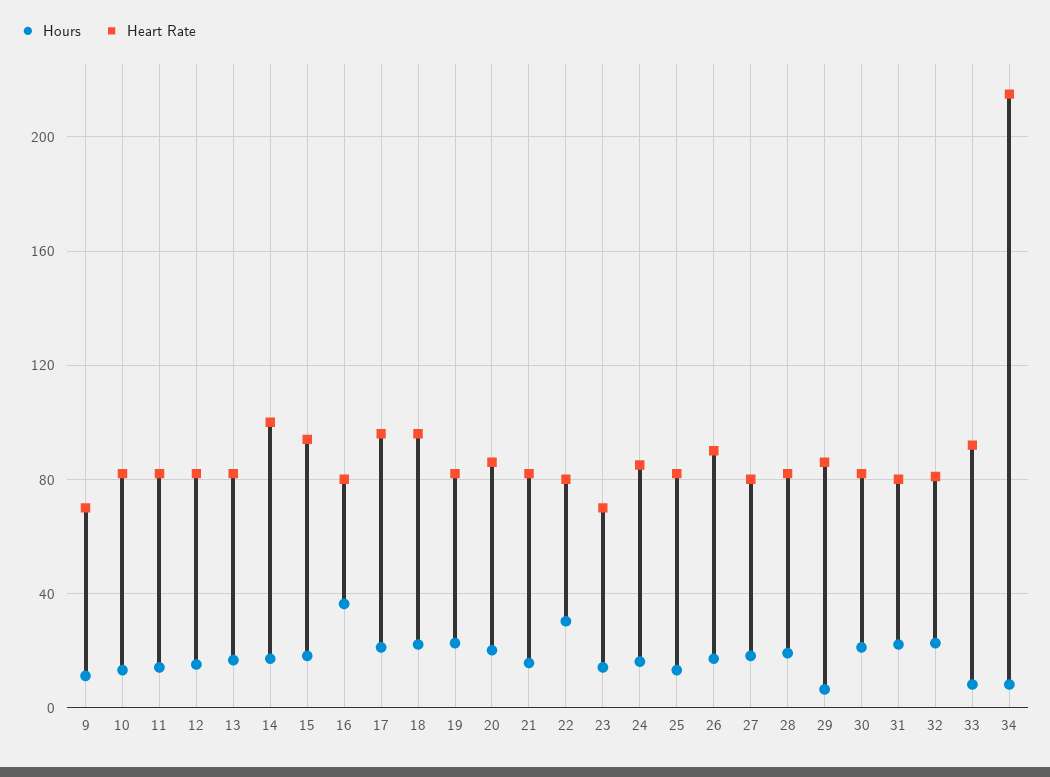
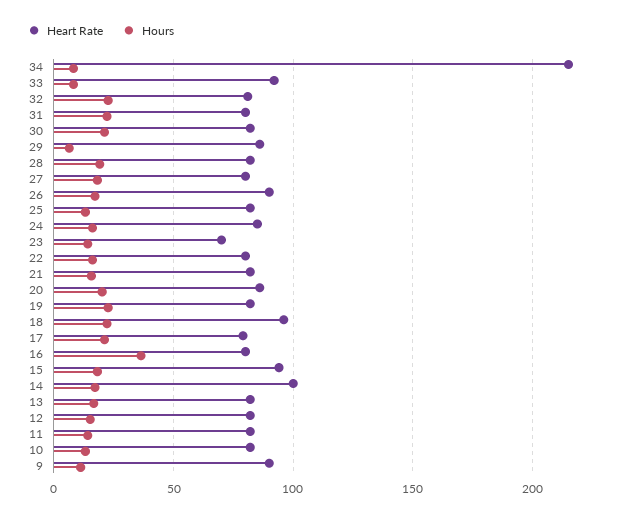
  {
    "Hours": {
      "9": 10,
      "10": 15,
      "11": 15,
      "12": 15,
      "13": 15,
      "14": 15,
      "15": 20,
      "16": 35,
      "17": 20,
      "18": 20,
      "19": 25,
      "20": 20,
      "21": 15,
-     "22": 30,
+     "22": 15,
      "23": 15,
      "24": 15,
      "25": 15,
      "26": 15,
      "27": 20,
      "28": 20,
      "29": 5,
      "30": 20,
      "31": 20,
      "32": 25,
      "33": 10,
      "34": 10
    },
    "Heart Rate": {
-     "9": 70,
+     "9": 90,
      "10": 80,
      "11": 80,
      "12": 80,
      "13": 80,
      "14": 100,
      "15": 95,
      "16": 80,
-     "17": 95,
+     "17": 80,
      "18": 95,
      "19": 80,
      "20": 85,
      "21": 80,
      "22": 80,
      "23": 70,
      "24": 85,
      "25": 80,
      "26": 90,
      "27": 80,
      "28": 80,
      "29": 85,
      "30": 80,
      "31": 80,
      "32": 80,
      "33": 90,
      "34": 215
    }
  }

